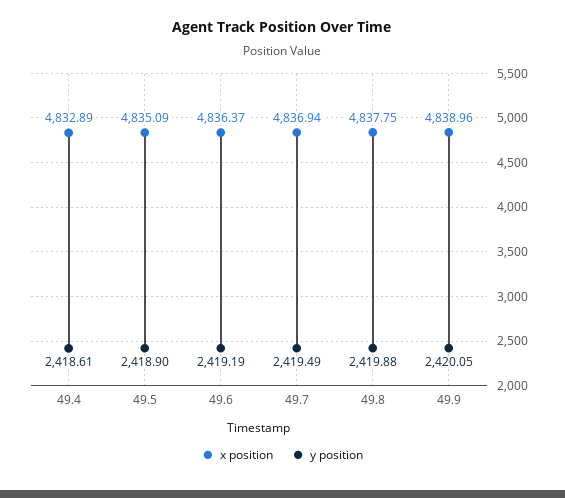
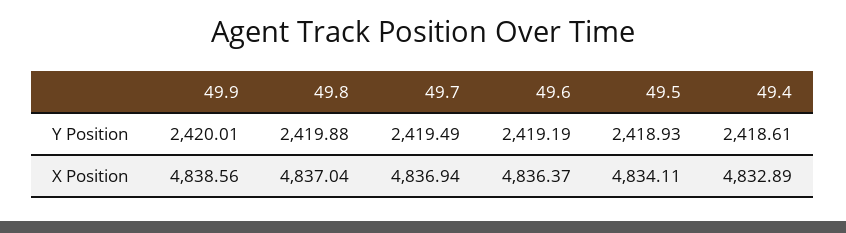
  {
    "x position": {
      "49.4": 4832.89,
-     "49.5": 4835.09,
+     "49.5": 4834.11,
      "49.6": 4836.37,
      "49.7": 4836.94,
-     "49.8": 4837.75,
+     "49.8": 4837.04,
-     "49.9": 4838.96
+     "49.9": 4838.56
    },
    "y position": {
      "49.4": 2418.61,
-     "49.5": 2418.9,
+     "49.5": 2418.93,
      "49.6": 2419.19,
      "49.7": 2419.49,
      "49.8": 2419.88,
-     "49.9": 2420.05
+     "49.9": 2420.01
    }
  }

